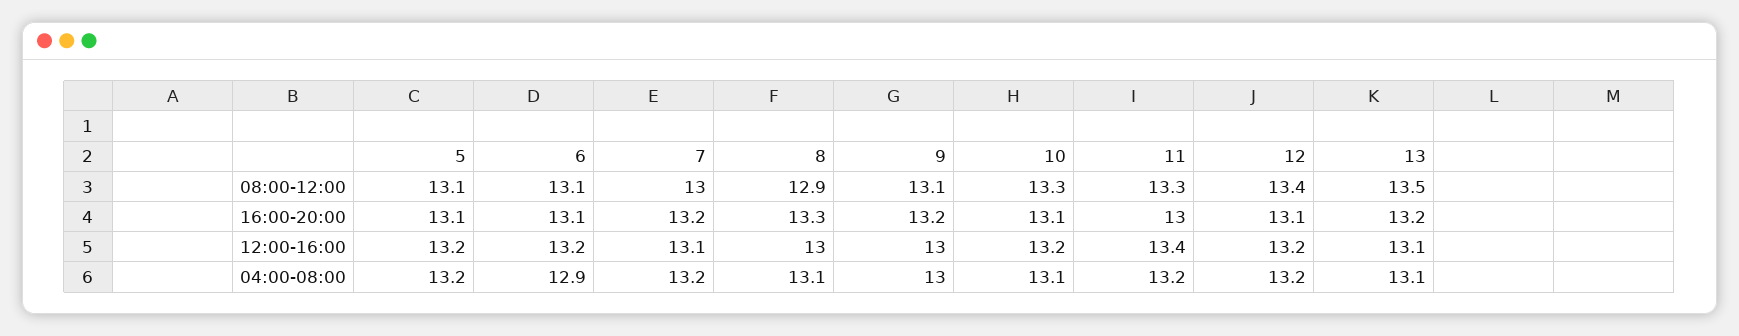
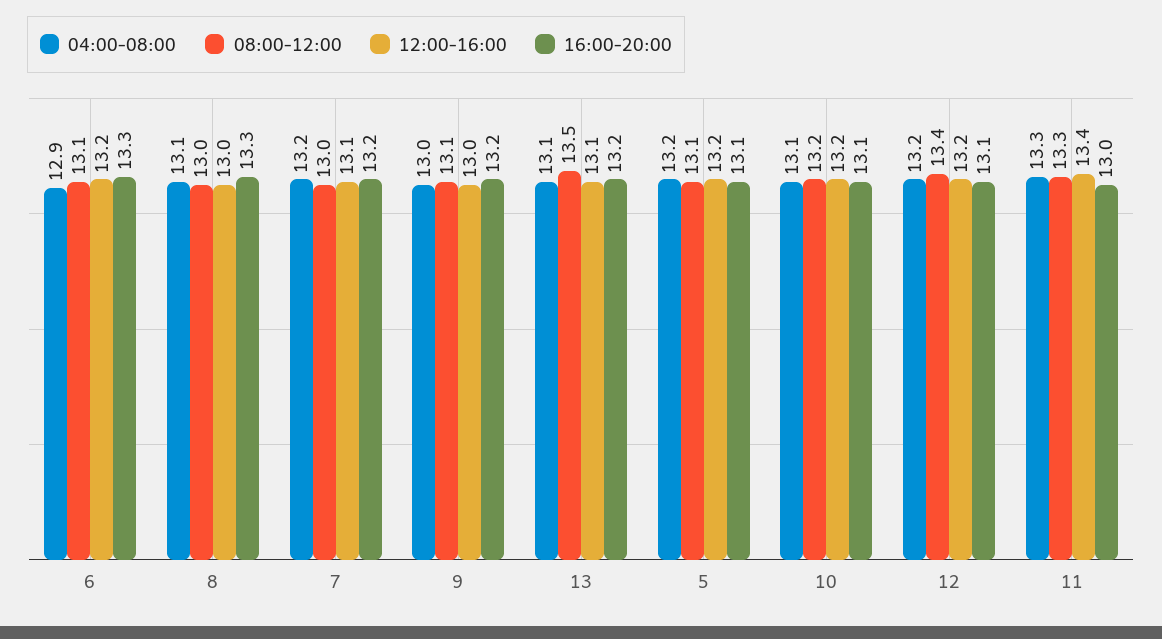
  {
    "08:00-12:00": {
      "5": 13.1,
      "6": 13.1,
      "7": 13,
-     "8": 12.9,
+     "8": 13,
      "9": 13.1,
-     "10": 13.3,
+     "10": 13.2,
      "11": 13.3,
      "12": 13.4,
      "13": 13.5
    },
    "16:00-20:00": {
      "5": 13.1,
-     "6": 13.1,
+     "6": 13.3,
      "7": 13.2,
      "8": 13.3,
      "9": 13.2,
      "10": 13.1,
      "11": 13,
      "12": 13.1,
      "13": 13.2
    },
    "12:00-16:00": {
      "5": 13.2,
      "6": 13.2,
      "7": 13.1,
      "8": 13,
      "9": 13,
      "10": 13.2,
      "11": 13.4,
      "12": 13.2,
      "13": 13.1
    },
    "04:00-08:00": {
      "5": 13.2,
      "6": 12.9,
      "7": 13.2,
      "8": 13.1,
      "9": 13,
      "10": 13.1,
-     "11": 13.2,
+     "11": 13.3,
      "12": 13.2,
      "13": 13.1
    }
  }

